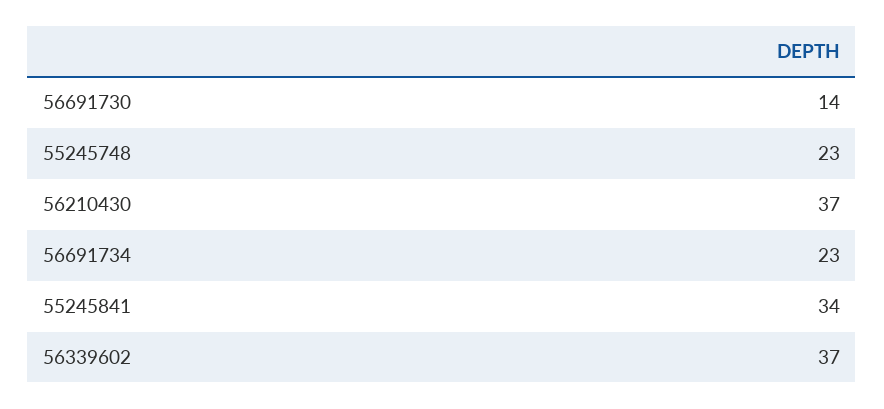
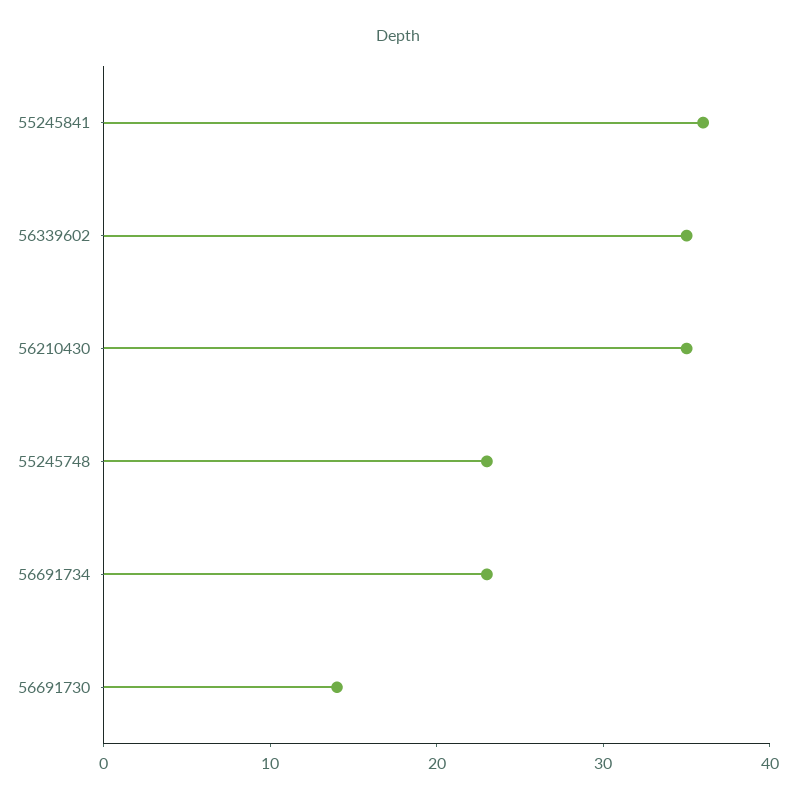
  {
    "56691730": 14,
    "55245748": 23,
-   "56210430": 37,
+   "56210430": 35,
    "56691734": 23,
-   "55245841": 34,
+   "55245841": 36,
-   "56339602": 37
+   "56339602": 35
  }

